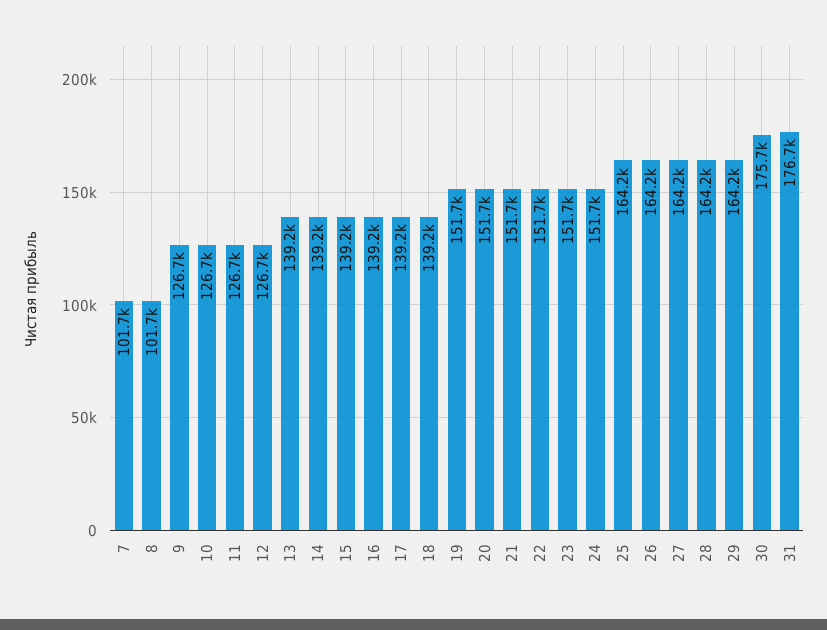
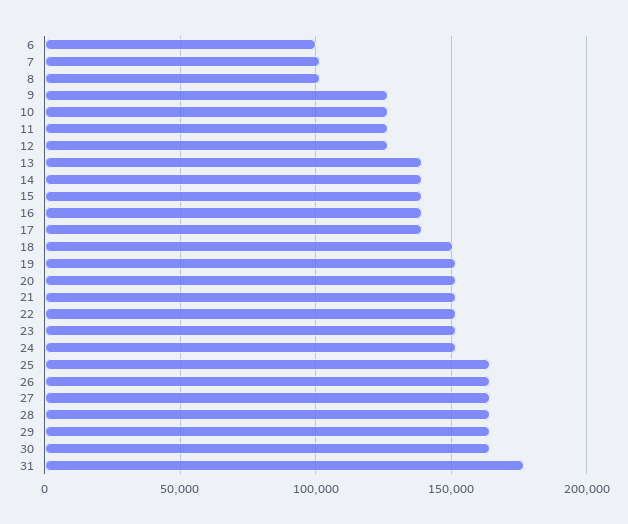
  {
    "7": 101700,
    "8": 101700,
    "9": 126700,
    "10": 126700,
    "11": 126700,
    "12": 126700,
    "13": 139200,
    "14": 139200,
    "15": 139200,
    "16": 139200,
    "17": 139200,
-   "18": 139200,
+   "18": 150000,
    "19": 151700,
    "20": 151700,
    "21": 151700,
    "22": 151700,
    "23": 151700,
    "24": 151700,
    "25": 164200,
    "26": 164200,
    "27": 164200,
    "28": 164200,
    "29": 164200,
-   "30": 175700,
+   "30": 165000,
-   "31": 176700
+   "31": 176700,
+   "6": 100000
  }

